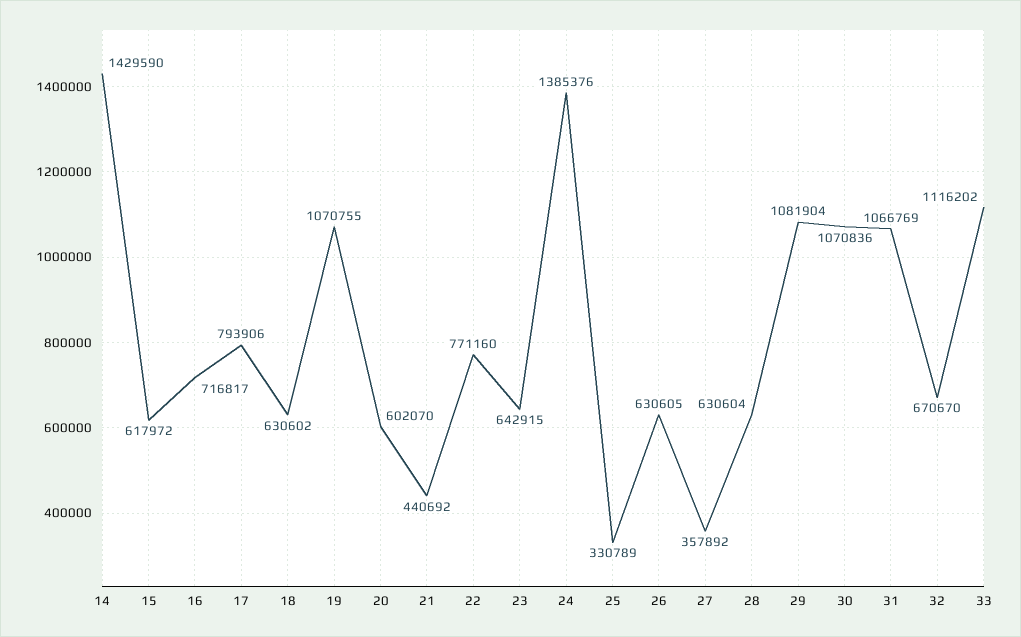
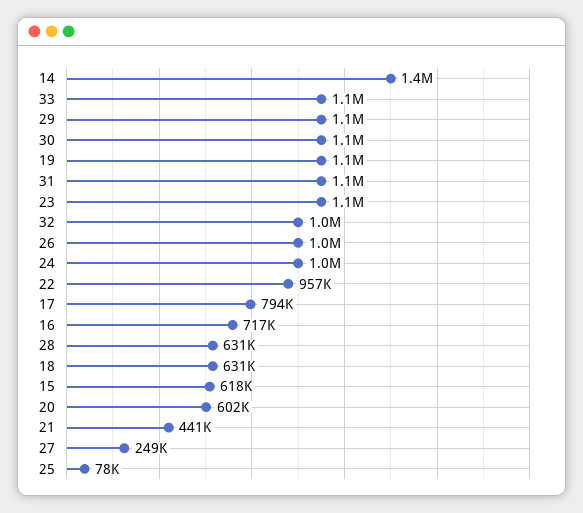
  {
    "14": 1429590,
    "15": 617972,
    "16": 716817,
    "17": 793906,
    "18": 630602,
    "19": 1070755,
    "20": 602070,
    "21": 440692,
-   "22": 771160,
+   "22": 957000,
-   "23": 642915,
+   "23": 1100000,
-   "24": 1385376,
+   "24": 1000000,
-   "25": 330789,
+   "25": 78000,
-   "26": 630605,
+   "26": 1000000,
-   "27": 357892,
+   "27": 249000,
    "28": 630604,
    "29": 1081904,
    "30": 1070836,
    "31": 1066769,
-   "32": 670670,
+   "32": 1000000,
    "33": 1116202
  }

